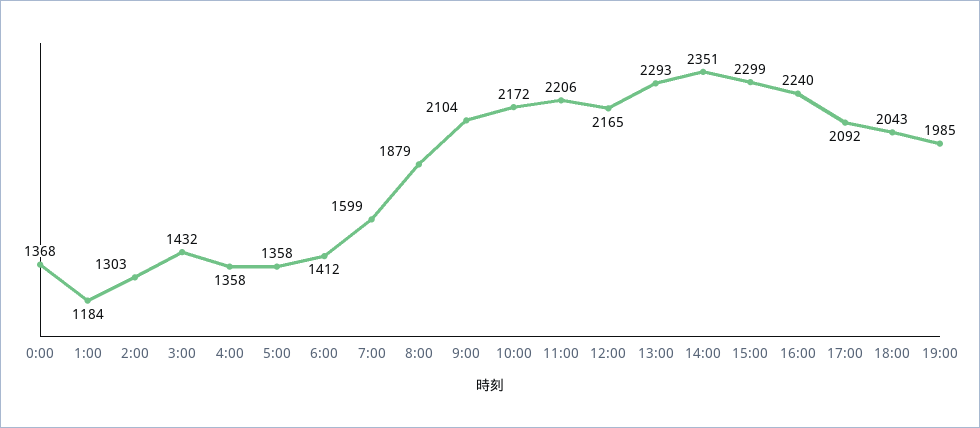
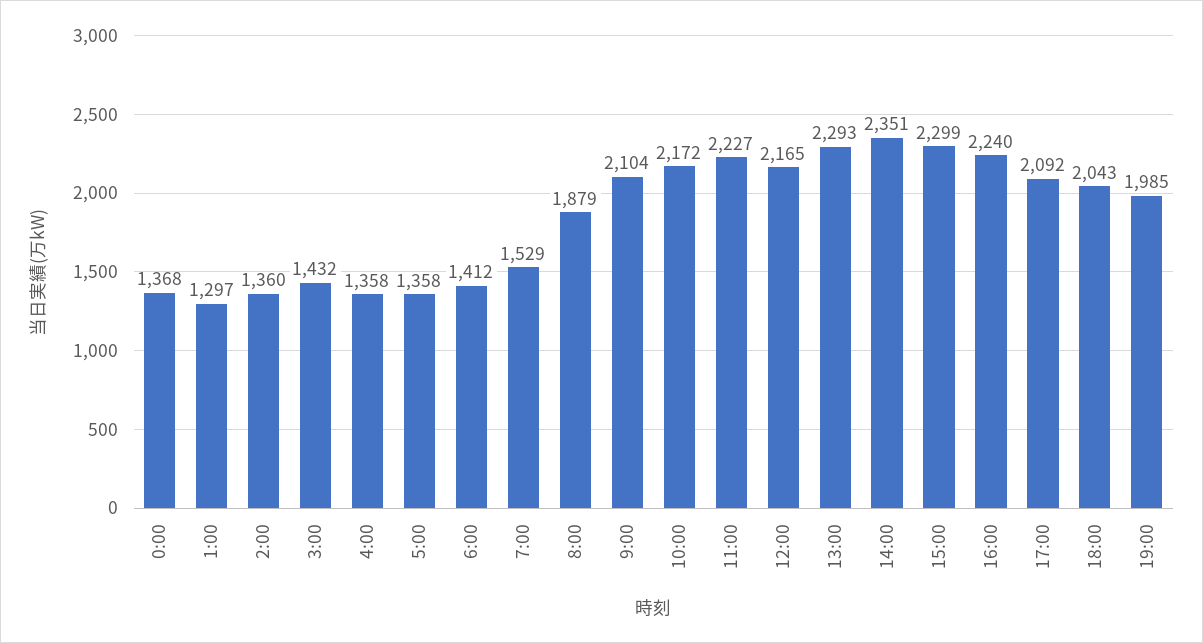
  {
    "0:00": 1368,
-   "1:00": 1184,
+   "1:00": 1297,
-   "2:00": 1303,
+   "2:00": 1360,
    "3:00": 1432,
    "4:00": 1358,
    "5:00": 1358,
    "6:00": 1412,
-   "7:00": 1599,
+   "7:00": 1529,
    "8:00": 1879,
    "9:00": 2104,
    "10:00": 2172,
-   "11:00": 2206,
+   "11:00": 2227,
    "12:00": 2165,
    "13:00": 2293,
    "14:00": 2351,
    "15:00": 2299,
    "16:00": 2240,
    "17:00": 2092,
    "18:00": 2043,
    "19:00": 1985
  }

